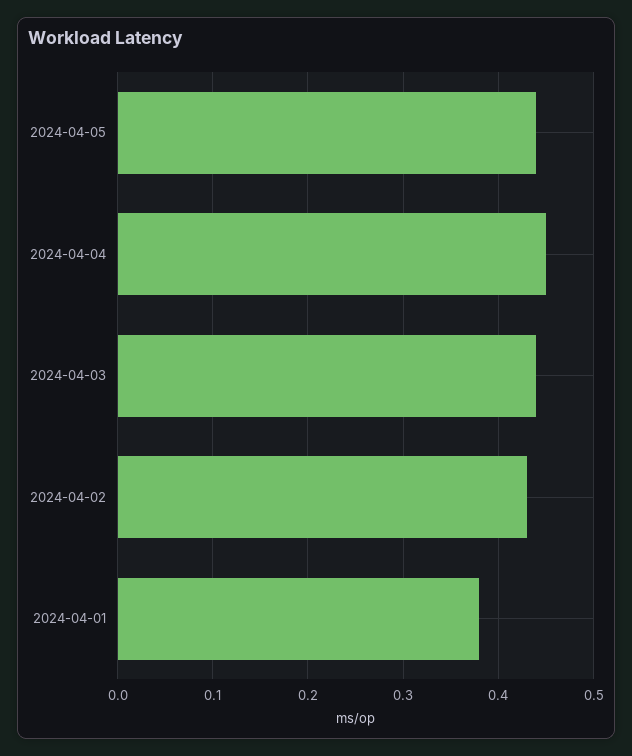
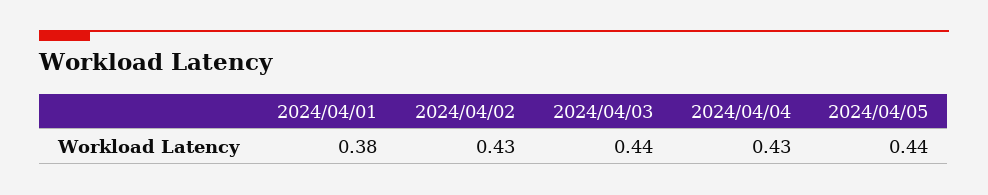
  {
    "2024-04-05": 0.44,
-   "2024-04-04": 0.45,
+   "2024-04-04": 0.43,
    "2024-04-03": 0.44,
    "2024-04-02": 0.43,
    "2024-04-01": 0.38
  }

